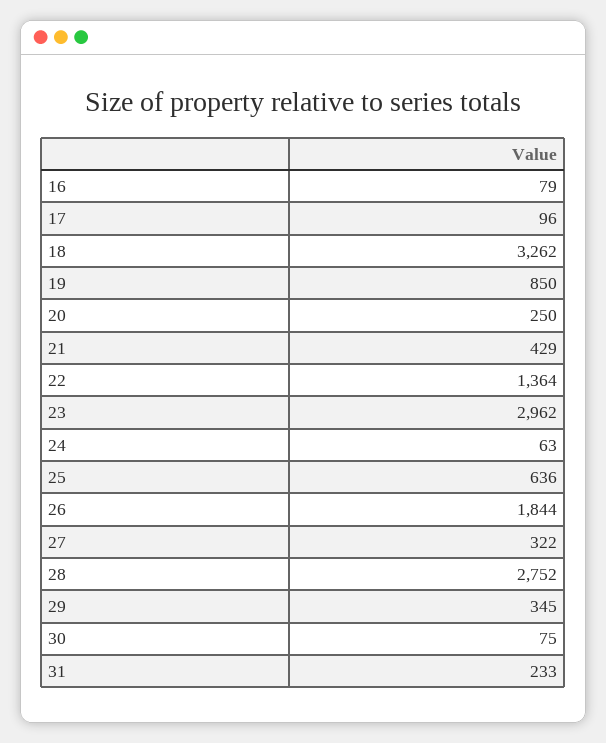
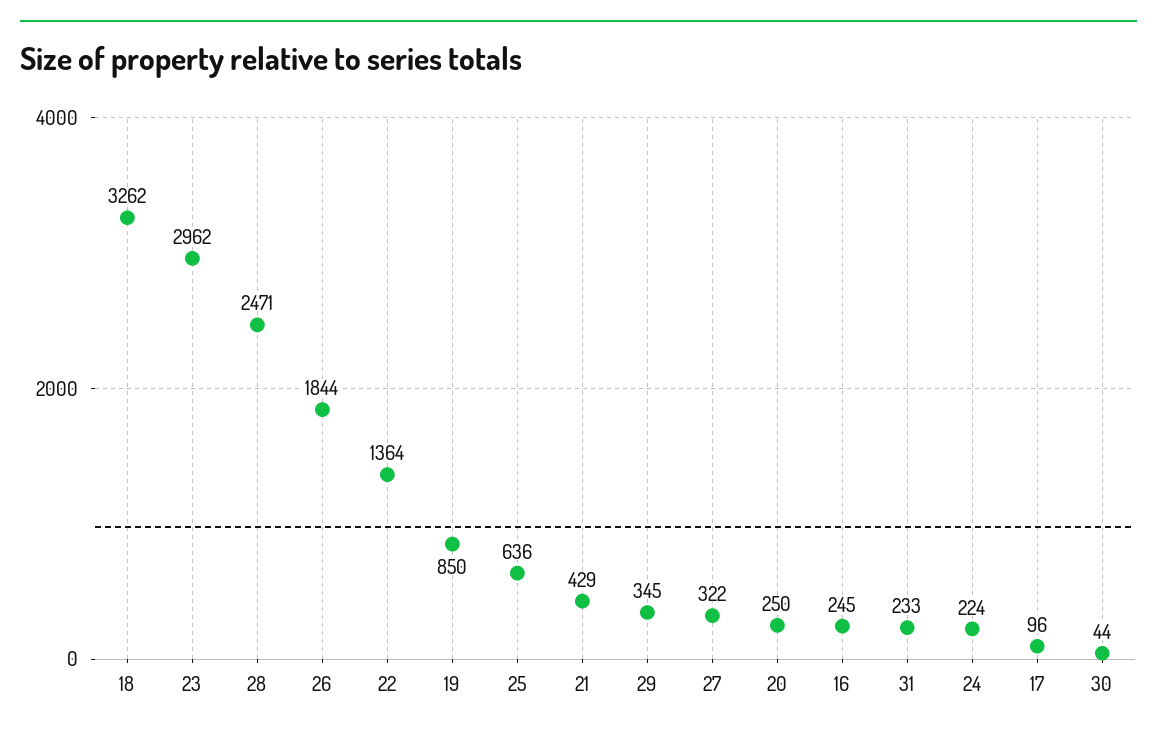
  {
-   "16": 79,
+   "16": 245,
    "17": 96,
    "18": 3262,
    "19": 850,
    "20": 250,
    "21": 429,
    "22": 1364,
    "23": 2962,
-   "24": 63,
+   "24": 224,
    "25": 636,
    "26": 1844,
    "27": 322,
-   "28": 2752,
+   "28": 2471,
    "29": 345,
-   "30": 75,
+   "30": 44,
    "31": 233
  }

